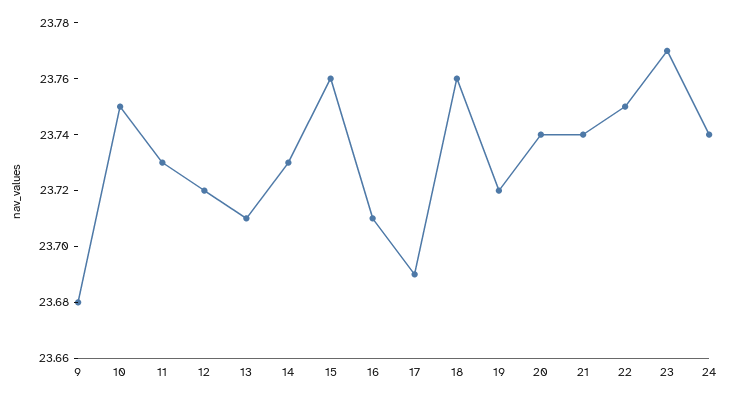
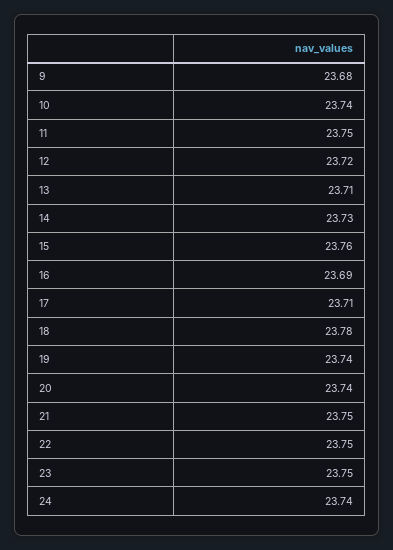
  {
    "9": 23.68,
-   "10": 23.75,
+   "10": 23.74,
-   "11": 23.73,
+   "11": 23.75,
    "12": 23.72,
    "13": 23.71,
    "14": 23.73,
    "15": 23.76,
-   "16": 23.71,
+   "16": 23.69,
-   "17": 23.69,
+   "17": 23.71,
-   "18": 23.76,
+   "18": 23.78,
-   "19": 23.72,
+   "19": 23.74,
    "20": 23.74,
-   "21": 23.74,
+   "21": 23.75,
    "22": 23.75,
-   "23": 23.77,
+   "23": 23.75,
    "24": 23.74
  }

